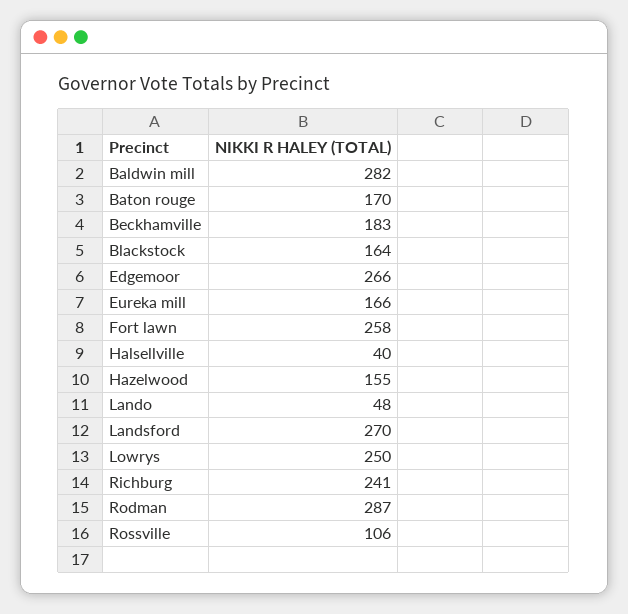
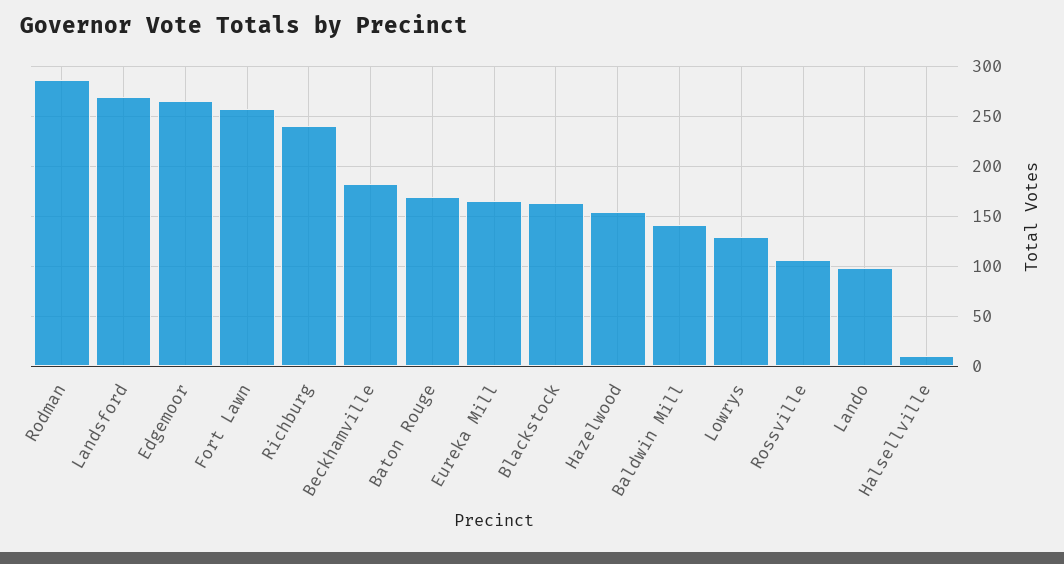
  {
-   "Baldwin mill": 282,
+   "Baldwin mill": 140,
    "Baton rouge": 170,
    "Beckhamville": 183,
    "Blackstock": 164,
    "Edgemoor": 266,
    "Eureka mill": 166,
    "Fort lawn": 258,
-   "Halsellville": 40,
+   "Halsellville": 10,
    "Hazelwood": 155,
-   "Lando": 48,
+   "Lando": 100,
    "Landsford": 270,
-   "Lowrys": 250,
+   "Lowrys": 130,
    "Richburg": 241,
    "Rodman": 287,
    "Rossville": 106
  }

